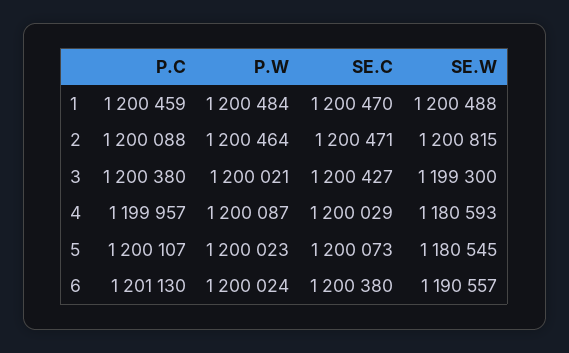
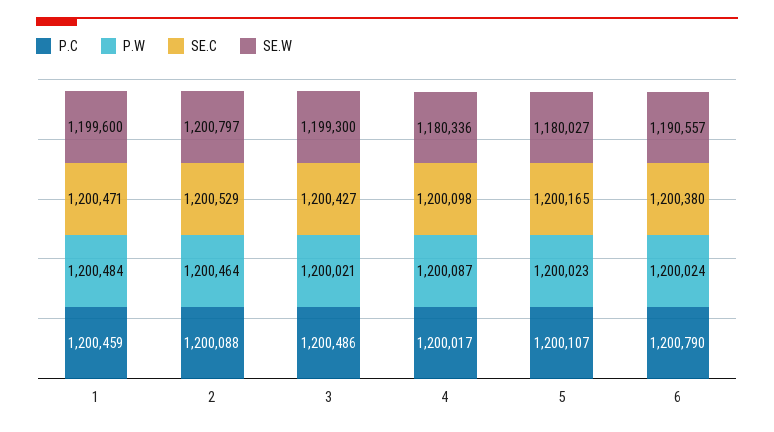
  {
    "P.C": {
      "1": 1200459,
      "2": 1200088,
-     "3": 1200380,
+     "3": 1200486,
-     "4": 1199957,
+     "4": 1200017,
      "5": 1200107,
-     "6": 1201130
+     "6": 1200790
    },
    "P.W": {
      "1": 1200484,
      "2": 1200464,
      "3": 1200021,
      "4": 1200087,
      "5": 1200023,
      "6": 1200024
    },
    "SE.C": {
-     "1": 1200470,
+     "1": 1200471,
-     "2": 1200471,
+     "2": 1200529,
      "3": 1200427,
-     "4": 1200029,
+     "4": 1200098,
-     "5": 1200073,
+     "5": 1200165,
      "6": 1200380
    },
    "SE.W": {
-     "1": 1200488,
+     "1": 1199600,
-     "2": 1200815,
+     "2": 1200797,
      "3": 1199300,
-     "4": 1180593,
+     "4": 1180336,
-     "5": 1180545,
+     "5": 1180027,
      "6": 1190557
    }
  }

